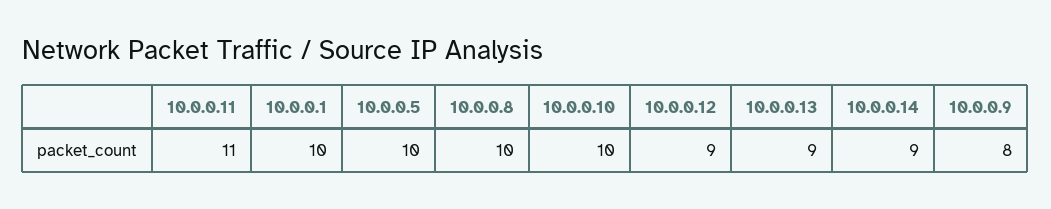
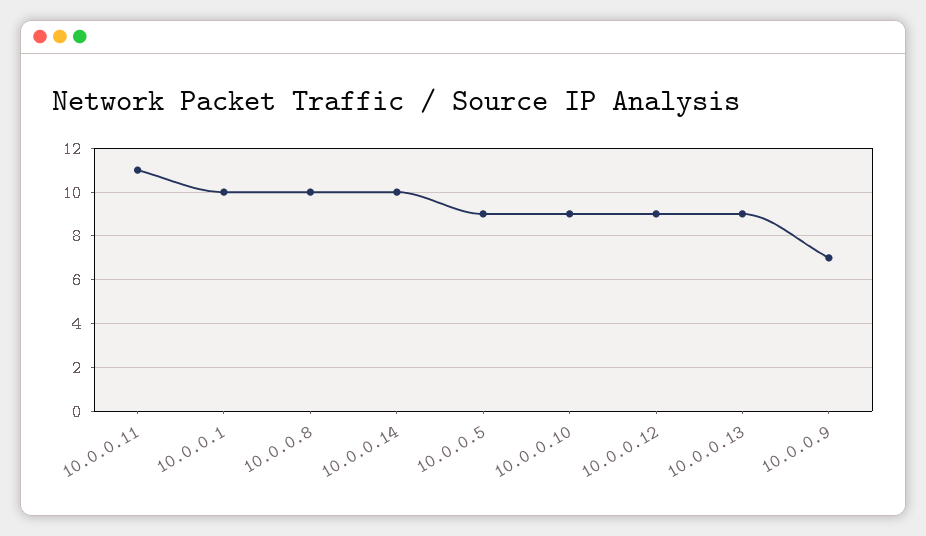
  {
    "10.0.0.11": 11,
    "10.0.0.1": 10,
-   "10.0.0.5": 10,
+   "10.0.0.5": 9,
    "10.0.0.8": 10,
-   "10.0.0.10": 10,
+   "10.0.0.10": 9,
    "10.0.0.12": 9,
    "10.0.0.13": 9,
-   "10.0.0.14": 9,
+   "10.0.0.14": 10,
-   "10.0.0.9": 8
+   "10.0.0.9": 7
  }

